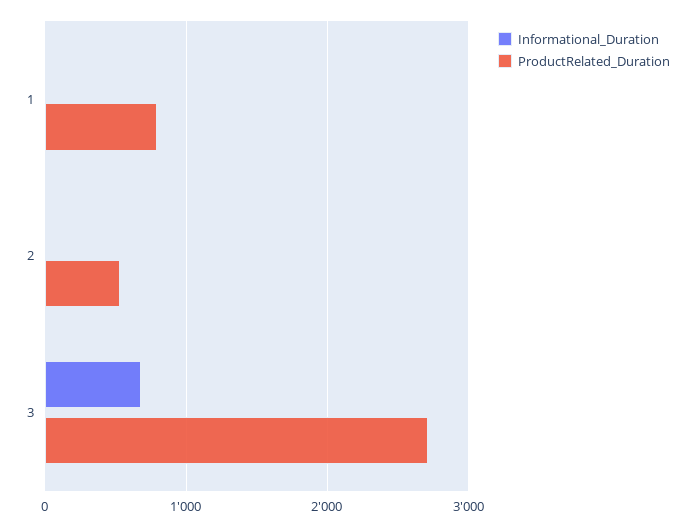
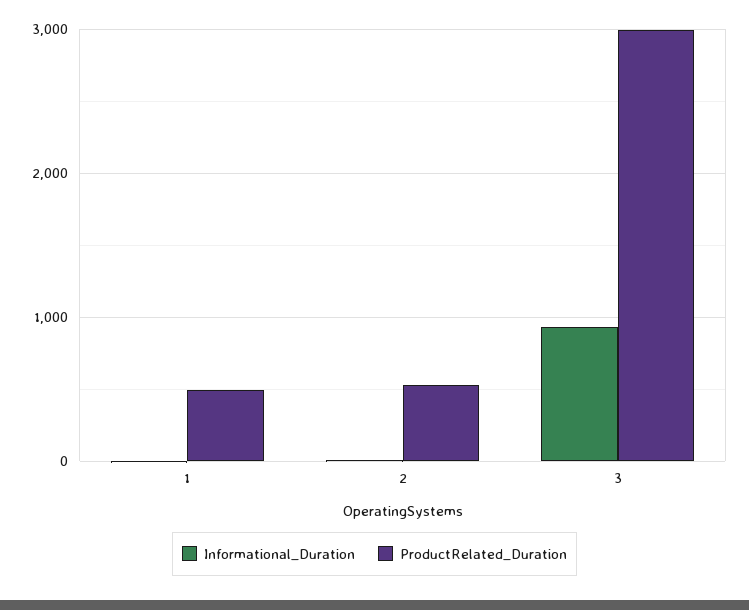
  {
    "Informational_Duration": {
      "1": 0,
      "2": 0,
-     "3": 700
+     "3": 900
    },
    "ProductRelated_Duration": {
-     "1": 800,
+     "1": 500,
      "2": 500,
-     "3": 2700
+     "3": 3000
    }
  }

